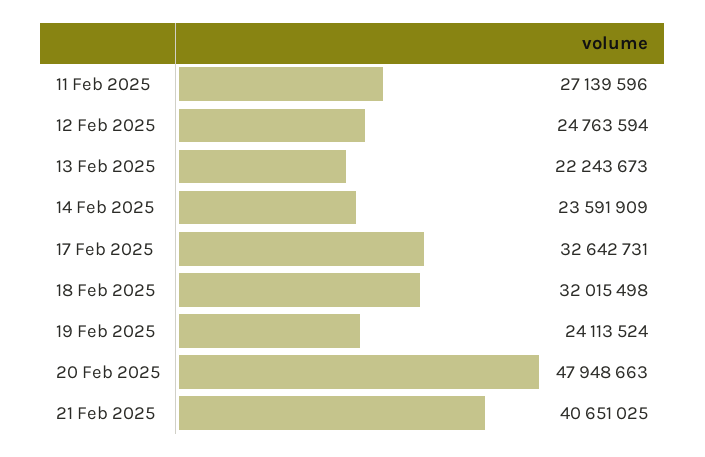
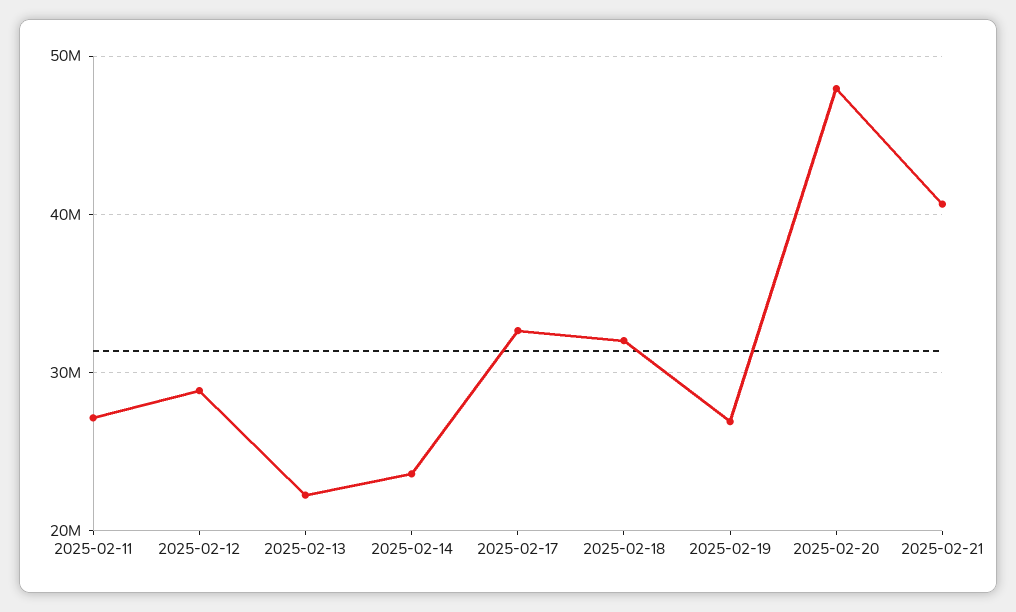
  {
    "11 Feb 2025": 27139596,
-   "12 Feb 2025": 24763594,
+   "12 Feb 2025": 29000000,
    "13 Feb 2025": 22243673,
    "14 Feb 2025": 23591909,
    "17 Feb 2025": 32642731,
    "18 Feb 2025": 32015498,
-   "19 Feb 2025": 24113524,
+   "19 Feb 2025": 27000000,
    "20 Feb 2025": 47948663,
    "21 Feb 2025": 40651025
  }

